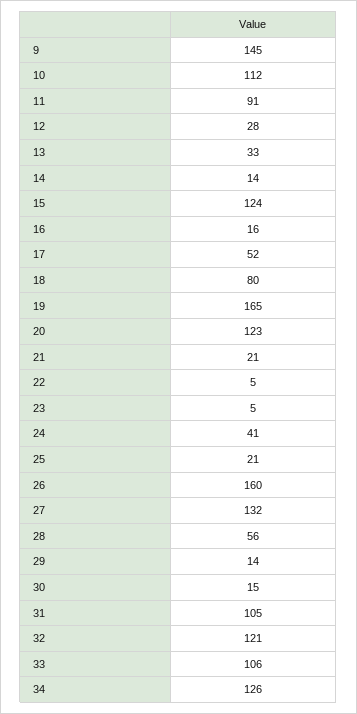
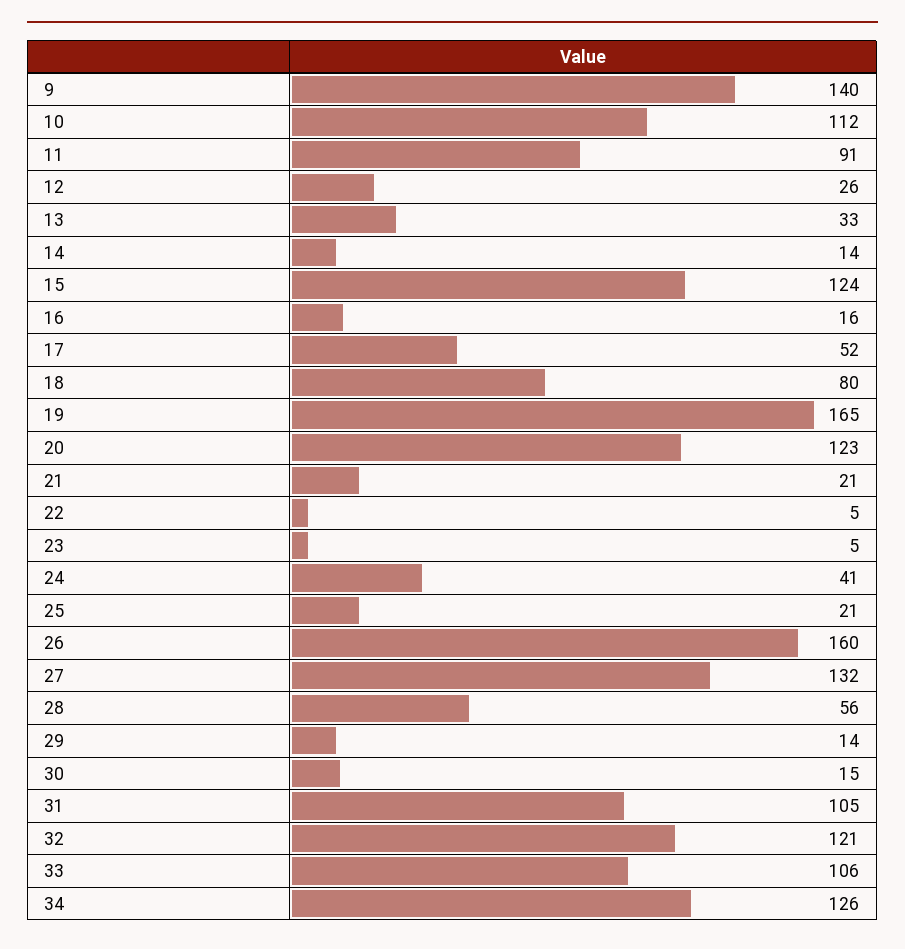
  {
-   "9": 145,
+   "9": 140,
    "10": 112,
    "11": 91,
-   "12": 28,
+   "12": 26,
    "13": 33,
    "14": 14,
    "15": 124,
    "16": 16,
    "17": 52,
    "18": 80,
    "19": 165,
    "20": 123,
    "21": 21,
    "22": 5,
    "23": 5,
    "24": 41,
    "25": 21,
    "26": 160,
    "27": 132,
    "28": 56,
    "29": 14,
    "30": 15,
    "31": 105,
    "32": 121,
    "33": 106,
    "34": 126
  }

